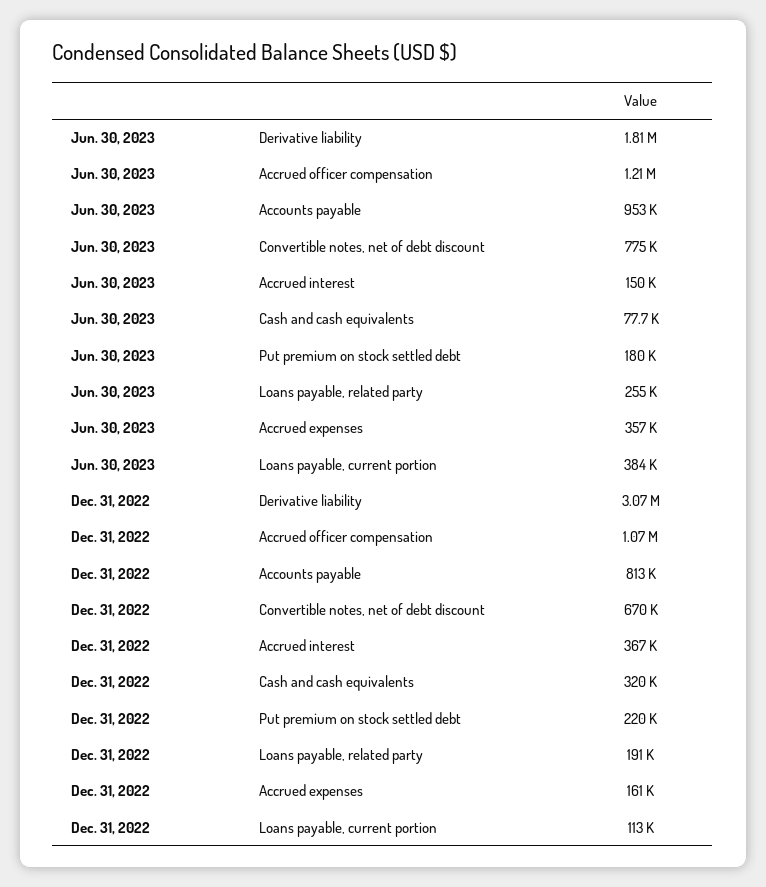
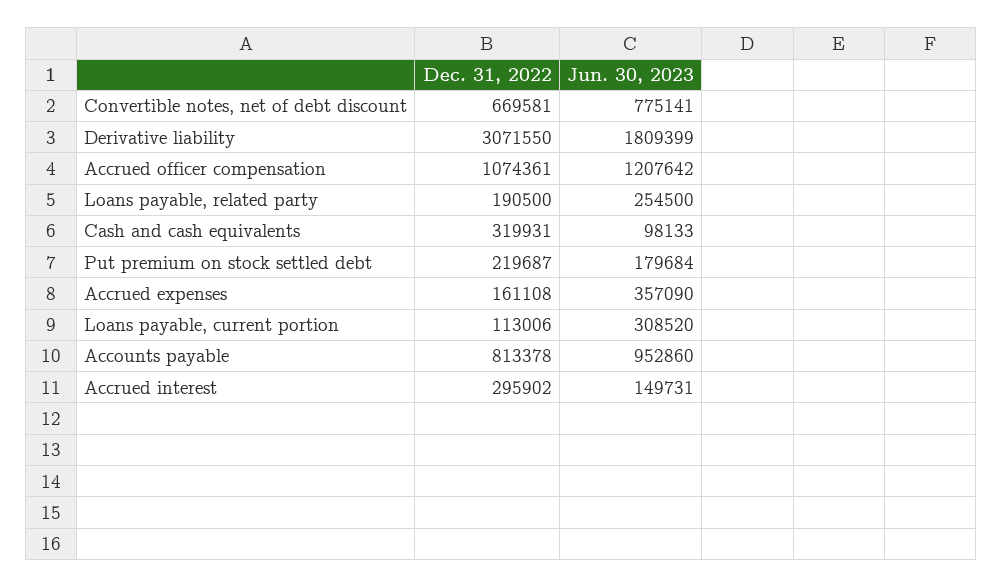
  {
    "Jun. 30, 2023": {
      "Derivative liability": 1809399,
      "Accrued officer compensation": 1207642,
      "Accounts payable": 952860,
      "Convertible notes, net of debt discount": 775141,
      "Accrued interest": 149731,
-     "Cash and cash equivalents": 77700,
+     "Cash and cash equivalents": 98133,
      "Put premium on stock settled debt": 179684,
      "Loans payable, related party": 254500,
      "Accrued expenses": 357090,
-     "Loans payable, current portion": 384000
+     "Loans payable, current portion": 308520
    },
    "Dec. 31, 2022": {
      "Derivative liability": 3071550,
      "Accrued officer compensation": 1074361,
      "Accounts payable": 813378,
      "Convertible notes, net of debt discount": 669581,
-     "Accrued interest": 367000,
+     "Accrued interest": 295902,
      "Cash and cash equivalents": 319931,
      "Put premium on stock settled debt": 219687,
      "Loans payable, related party": 190500,
      "Accrued expenses": 161108,
      "Loans payable, current portion": 113006
    }
  }

